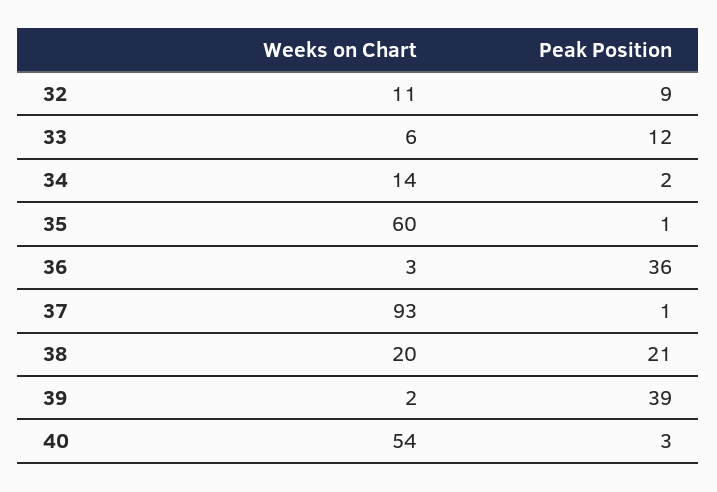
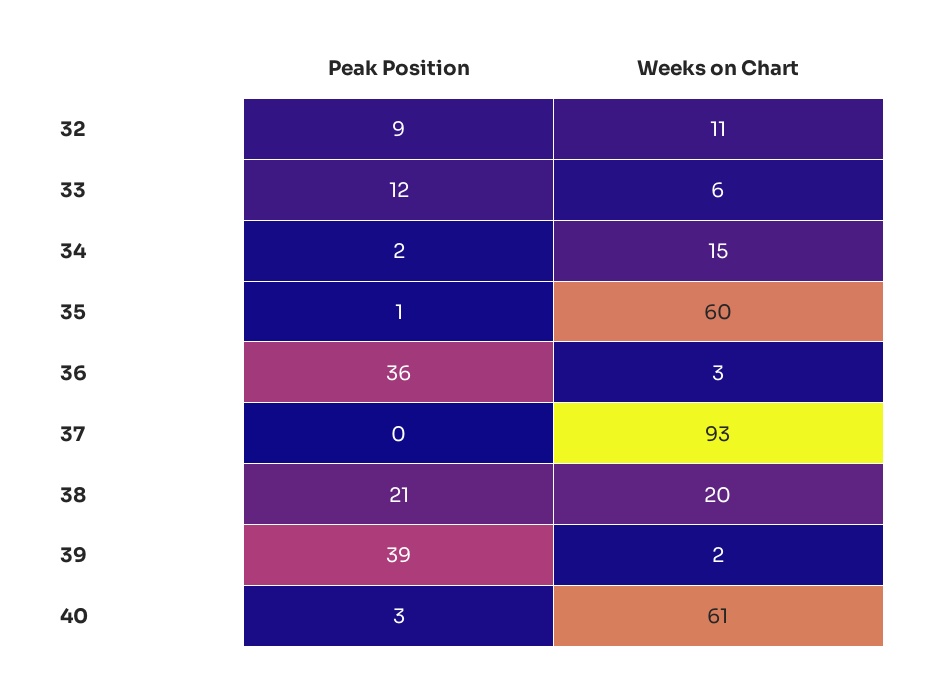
  {
    "Weeks on Chart": {
      "32": 11,
      "33": 6,
-     "34": 14,
+     "34": 15,
      "35": 60,
      "36": 3,
      "37": 93,
      "38": 20,
      "39": 2,
-     "40": 54
+     "40": 61
    },
    "Peak Position": {
      "32": 9,
      "33": 12,
      "34": 2,
      "35": 1,
      "36": 36,
-     "37": 1,
+     "37": 0,
      "38": 21,
      "39": 39,
      "40": 3
    }
  }

